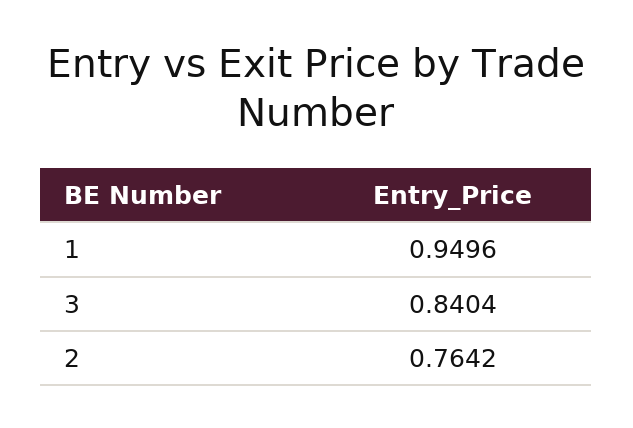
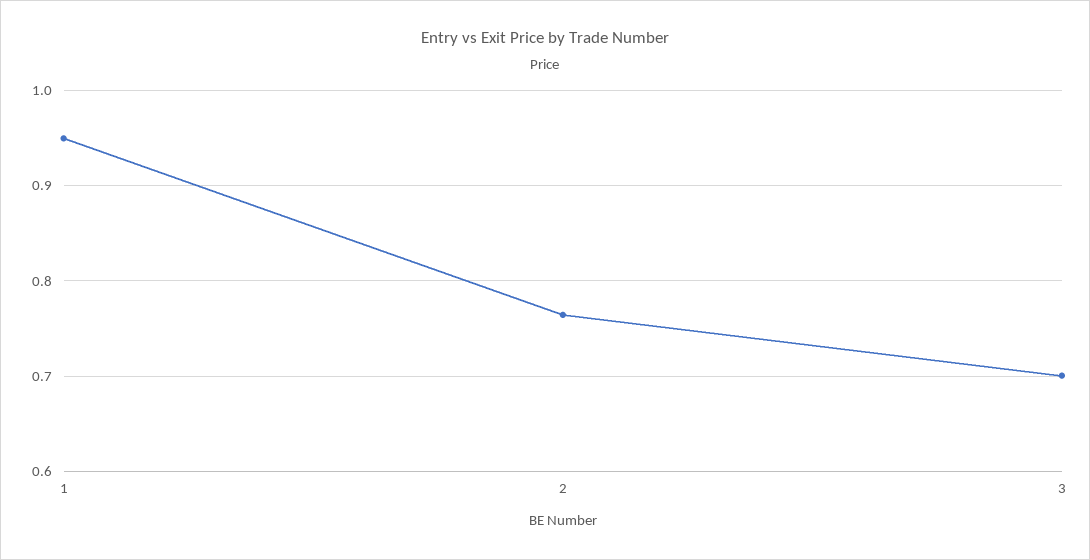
  {
    "1": 0.9496,
-   "3": 0.8404,
+   "3": 0.7,
    "2": 0.7642
  }

